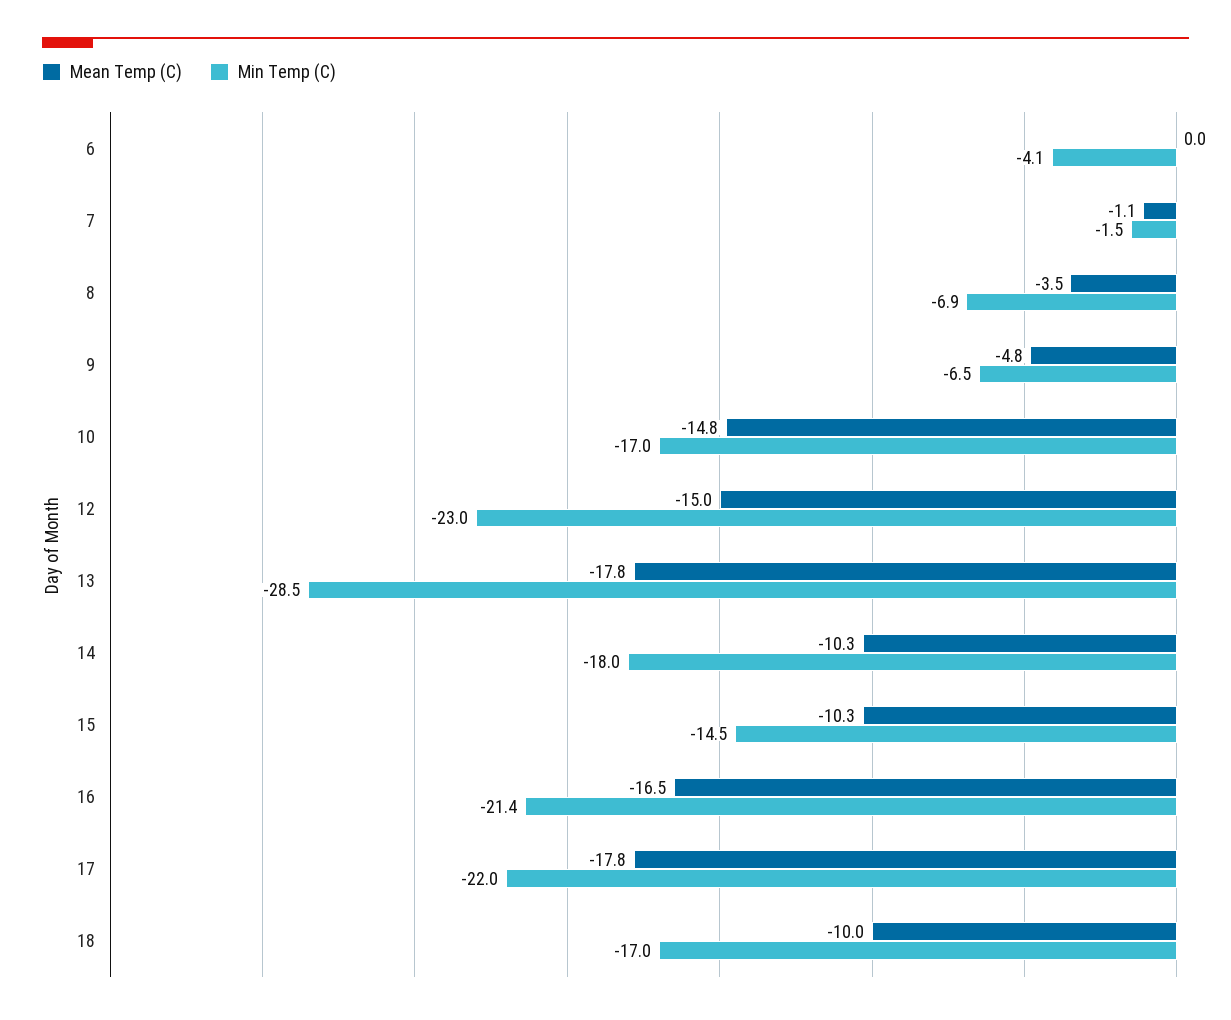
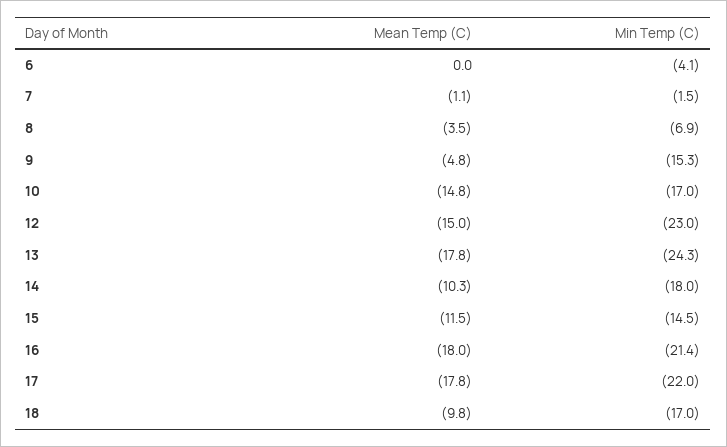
  {
    "Mean Temp (C)": {
      "6": 0,
      "7": -1.1,
      "8": -3.5,
      "9": -4.8,
      "10": -14.8,
      "12": -15,
      "13": -17.8,
      "14": -10.3,
-     "15": -10.3,
+     "15": -11.5,
-     "16": -16.5,
+     "16": -18,
      "17": -17.8,
-     "18": -10
+     "18": -9.8
    },
    "Min Temp (C)": {
      "6": -4.1,
      "7": -1.5,
      "8": -6.9,
-     "9": -6.5,
+     "9": -15.3,
      "10": -17,
      "12": -23,
-     "13": -28.5,
+     "13": -24.3,
      "14": -18,
      "15": -14.5,
      "16": -21.4,
      "17": -22,
      "18": -17
    }
  }

